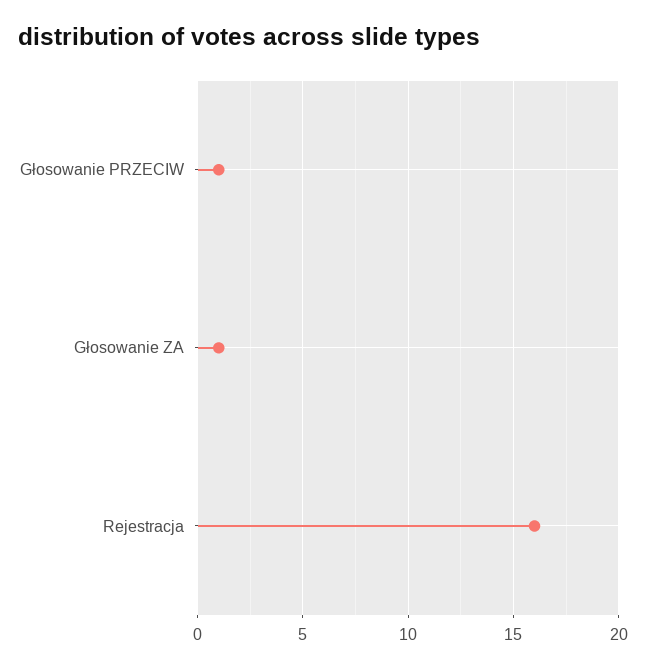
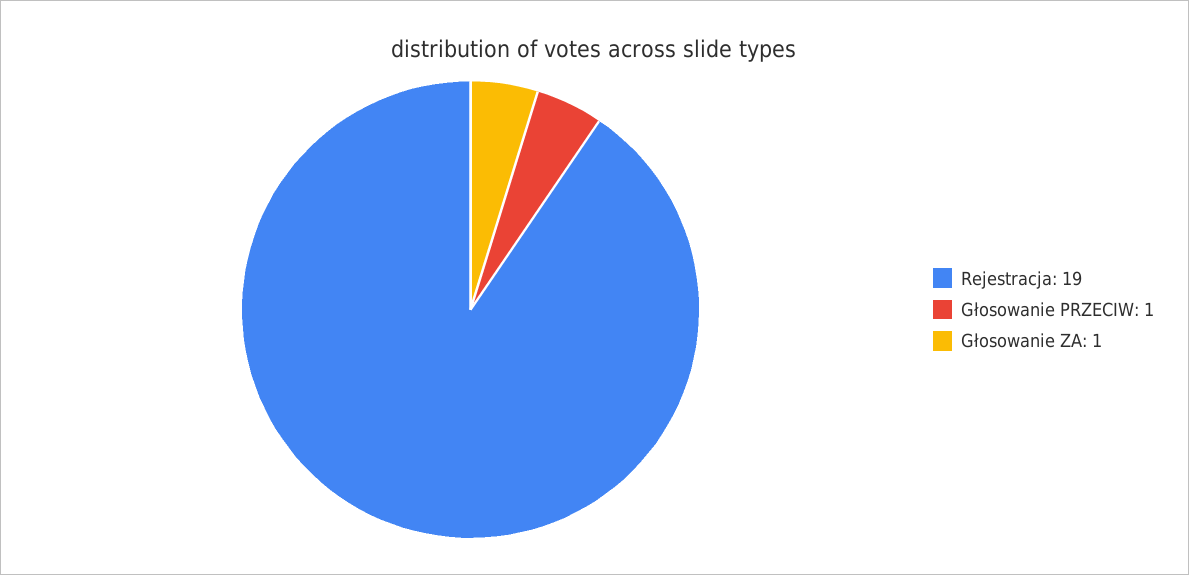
  {
    "Głosowanie PRZECIW": 1,
    "Głosowanie ZA": 1,
-   "Rejestracja": 16
+   "Rejestracja": 19
  }

